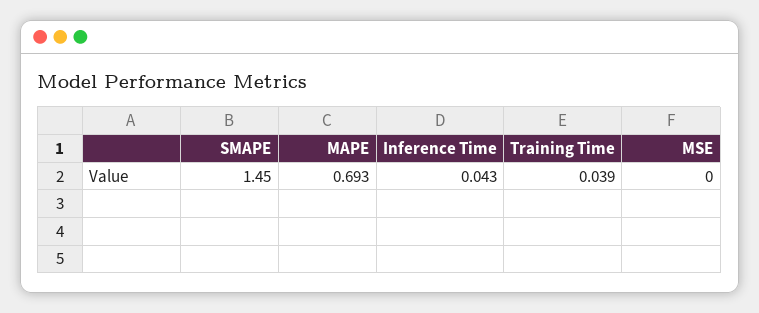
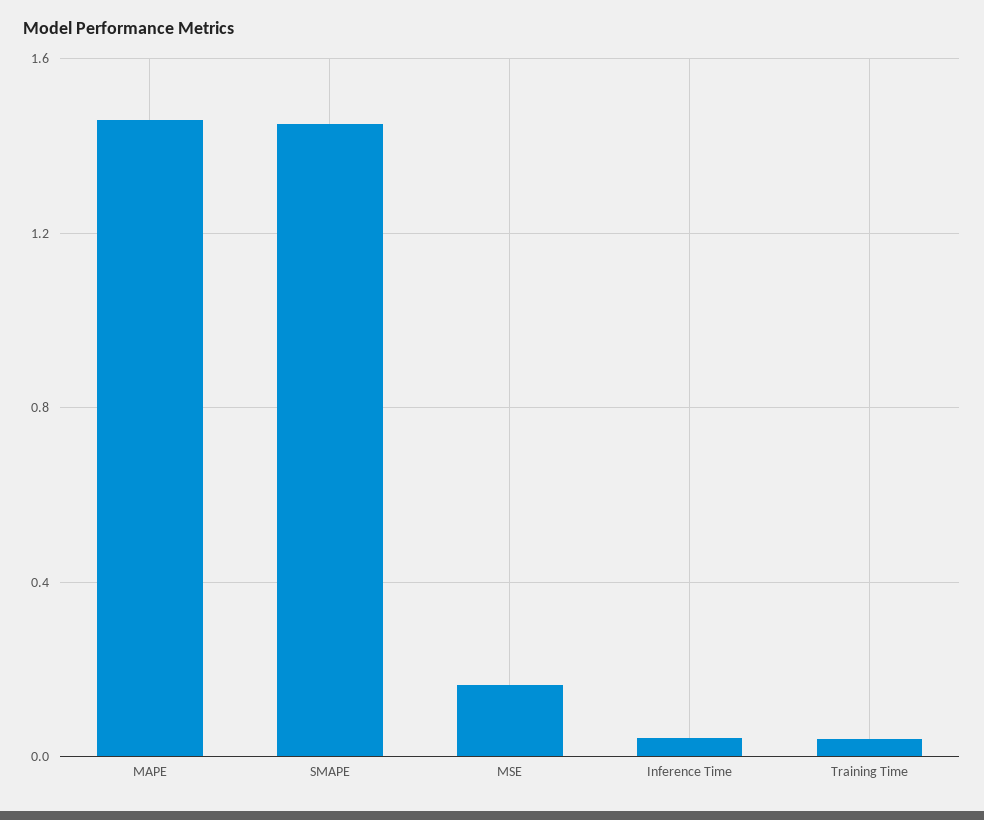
  {
    "SMAPE": 1.45,
-   "MAPE": 0.693,
+   "MAPE": 1.45,
    "Inference Time": 0.043,
    "Training Time": 0.039,
-   "MSE": 0
+   "MSE": 0.15
  }

